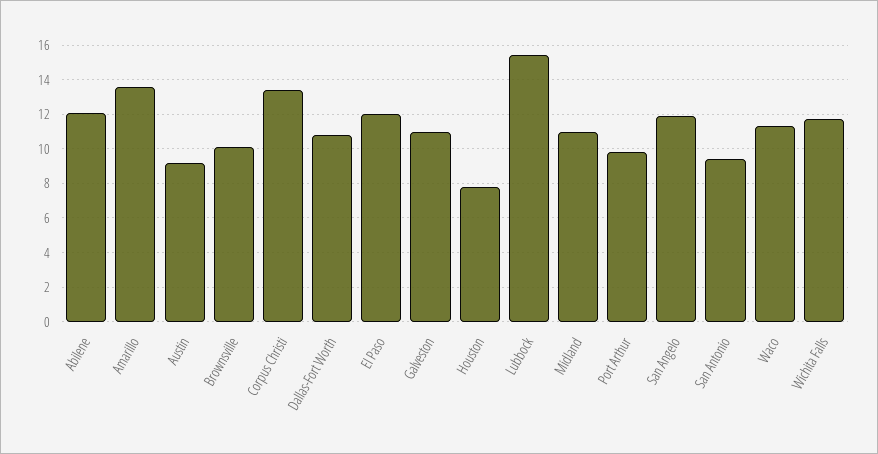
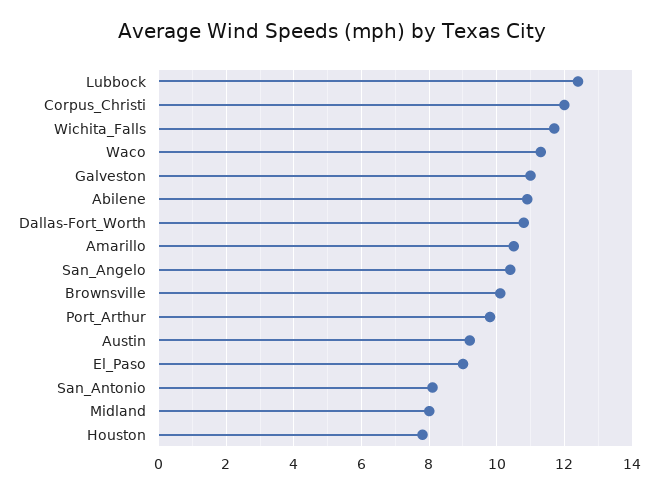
  {
-   "Abilene": 12,
+   "Abilene": 11,
-   "Amarillo": 13.5,
+   "Amarillo": 10.5,
    "Austin": 9,
    "Brownsville": 10,
-   "Corpus Christi": 13.5,
+   "Corpus Christi": 12,
    "Dallas-Fort Worth": 11,
-   "El Paso": 12,
+   "El Paso": 9,
    "Galveston": 11,
    "Houston": 8,
-   "Lubbock": 15.5,
+   "Lubbock": 12.5,
-   "Midland": 11,
+   "Midland": 8,
    "Port Arthur": 10,
-   "San Angelo": 12,
+   "San Angelo": 10.5,
-   "San Antonio": 9.5,
+   "San Antonio": 8,
    "Waco": 11.5,
    "Wichita Falls": 11.5
  }

